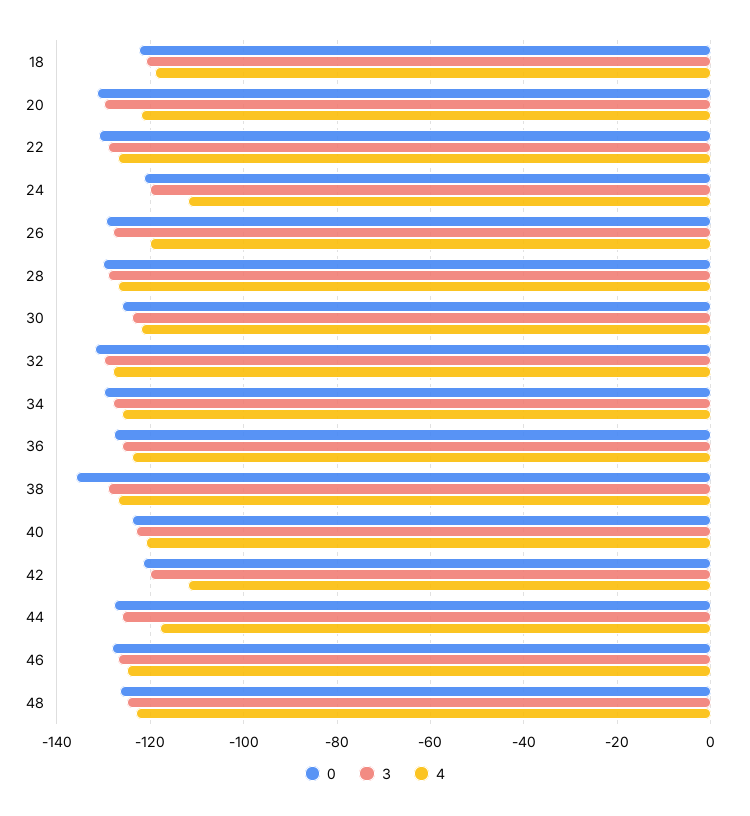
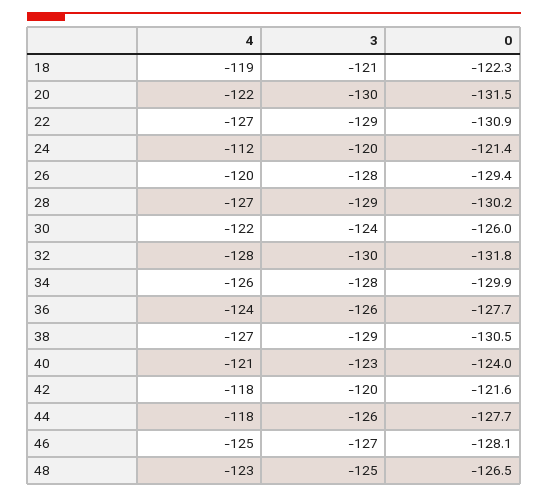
  {
    "0": {
      "18": -122.3,
      "20": -131.5,
      "22": -130.9,
      "24": -121.4,
      "26": -129.4,
      "28": -130.2,
      "30": -126,
      "32": -131.8,
      "34": -129.9,
      "36": -127.7,
-     "38": -136,
+     "38": -130.5,
      "40": -124,
      "42": -121.6,
      "44": -127.7,
      "46": -128.1,
      "48": -126.5
    },
    "3": {
      "18": -121,
      "20": -130,
      "22": -129,
      "24": -120,
      "26": -128,
      "28": -129,
      "30": -124,
      "32": -130,
      "34": -128,
      "36": -126,
      "38": -129,
      "40": -123,
      "42": -120,
      "44": -126,
      "46": -127,
      "48": -125
    },
    "4": {
      "18": -119,
      "20": -122,
      "22": -127,
      "24": -112,
      "26": -120,
      "28": -127,
      "30": -122,
      "32": -128,
      "34": -126,
      "36": -124,
      "38": -127,
      "40": -121,
-     "42": -112,
+     "42": -118,
      "44": -118,
      "46": -125,
      "48": -123
    }
  }

